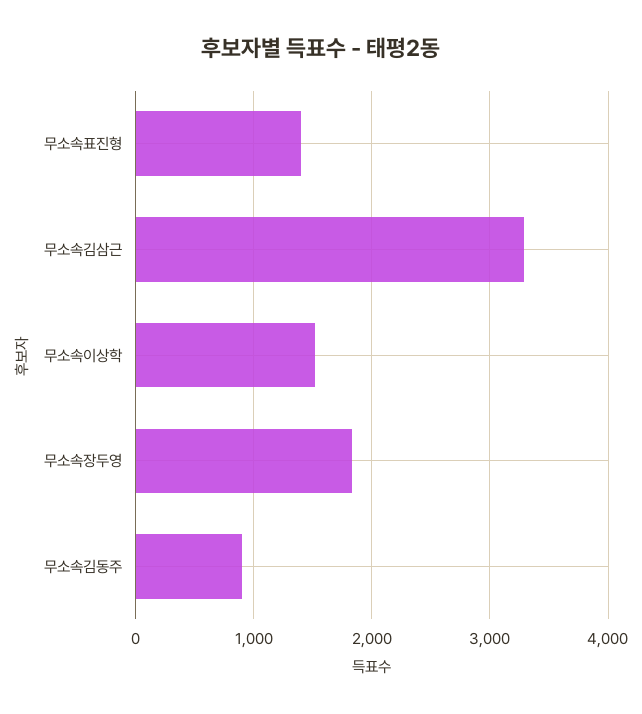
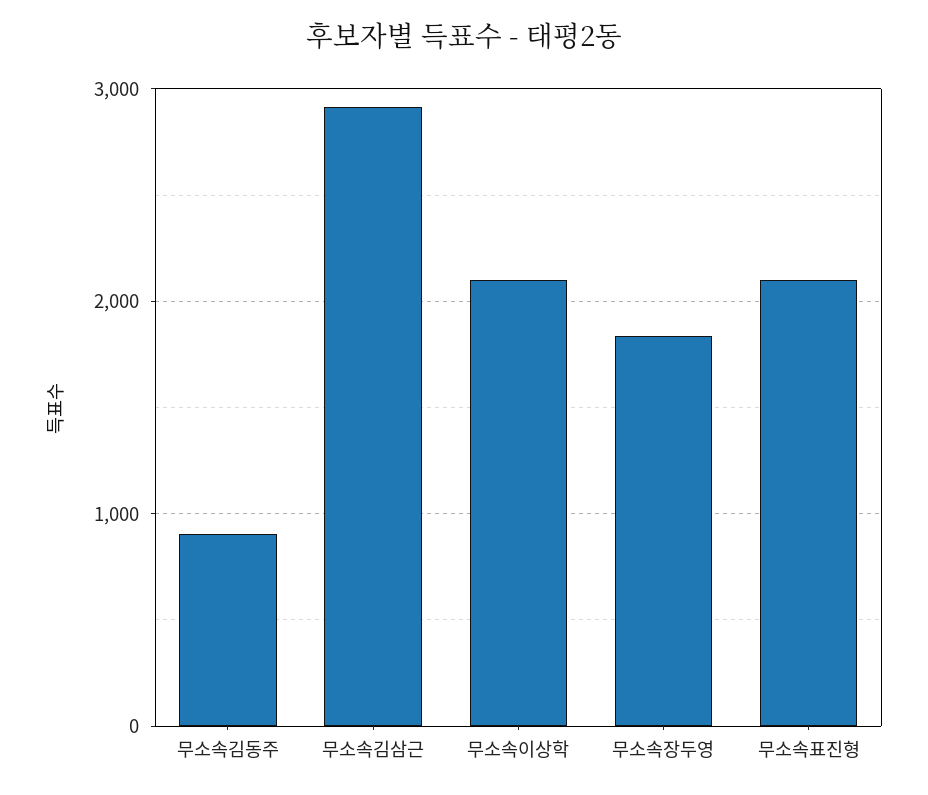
  {
-   "무소속표진형": 1400,
+   "무소속표진형": 2100,
-   "무소속김삼근": 3300,
+   "무소속김삼근": 2900,
-   "무소속이상학": 1500,
+   "무소속이상학": 2100,
    "무소속장두영": 1800,
    "무소속김동주": 900
  }

